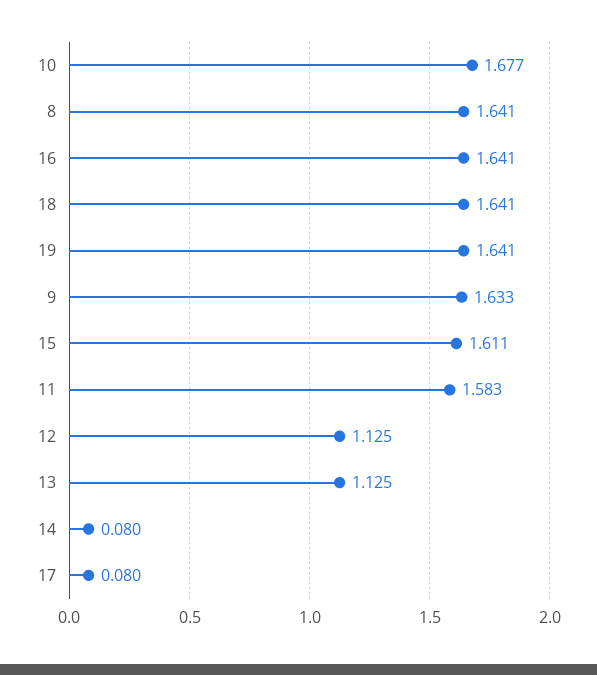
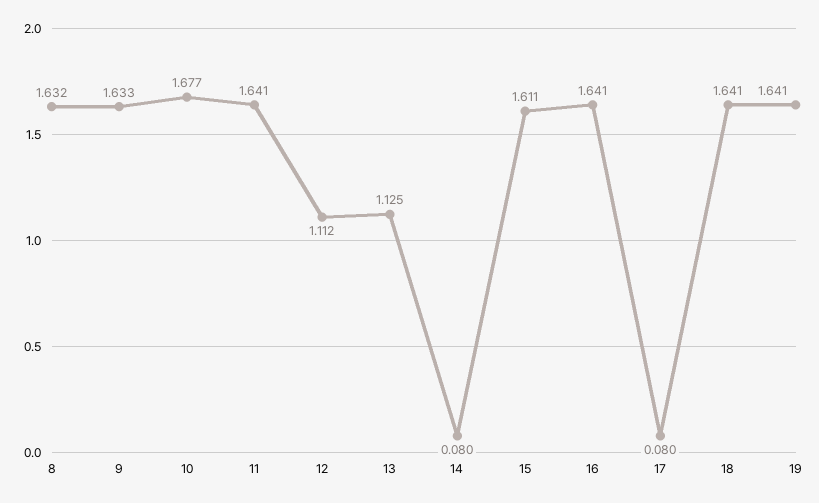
  {
    "10": 1.677,
-   "8": 1.641,
+   "8": 1.632,
    "16": 1.641,
    "18": 1.641,
    "19": 1.641,
    "9": 1.633,
    "15": 1.611,
-   "11": 1.583,
+   "11": 1.641,
-   "12": 1.125,
+   "12": 1.112,
    "13": 1.125,
    "14": 0.08,
    "17": 0.08
  }

